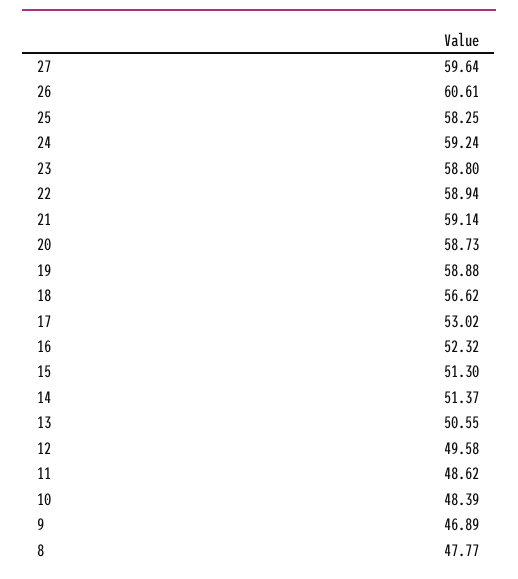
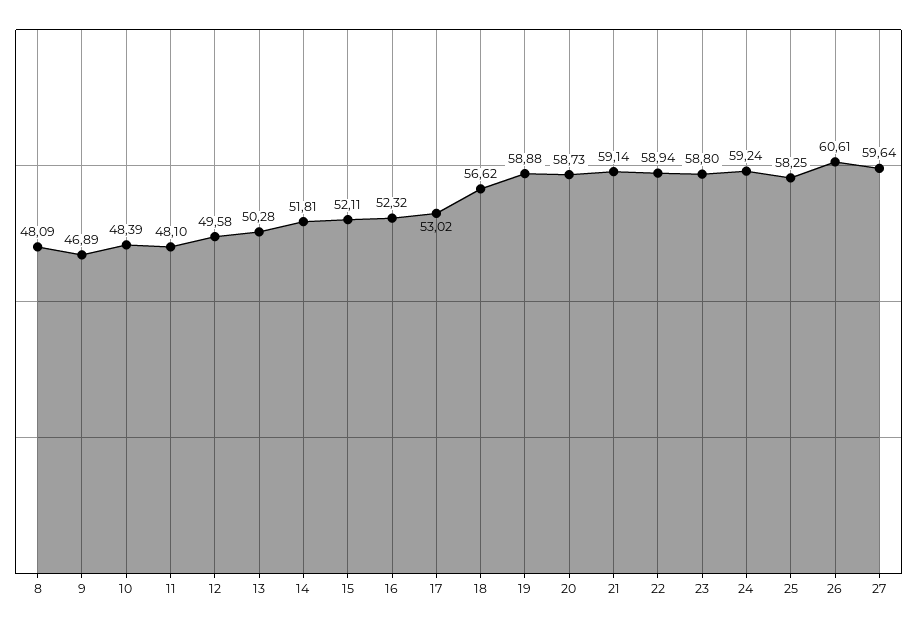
  {
    "27": 59.64,
    "26": 60.61,
    "25": 58.25,
    "24": 59.24,
    "23": 58.8,
    "22": 58.94,
    "21": 59.14,
    "20": 58.73,
    "19": 58.88,
    "18": 56.62,
    "17": 53.02,
    "16": 52.32,
-   "15": 51.3,
+   "15": 52.11,
-   "14": 51.37,
+   "14": 51.81,
-   "13": 50.55,
+   "13": 50.28,
    "12": 49.58,
-   "11": 48.62,
+   "11": 48.1,
    "10": 48.39,
    "9": 46.89,
-   "8": 47.77
+   "8": 48.09
  }

